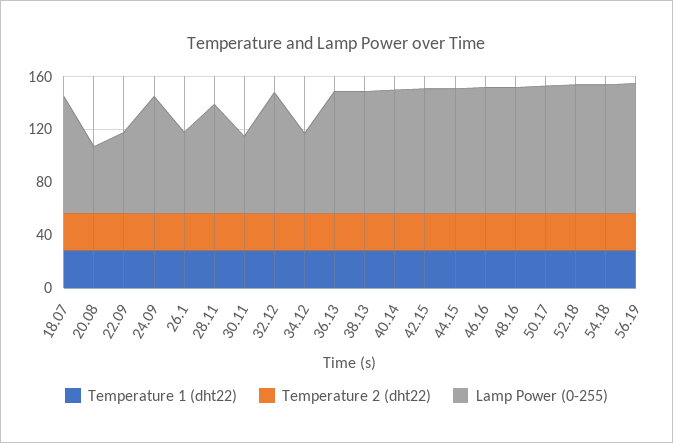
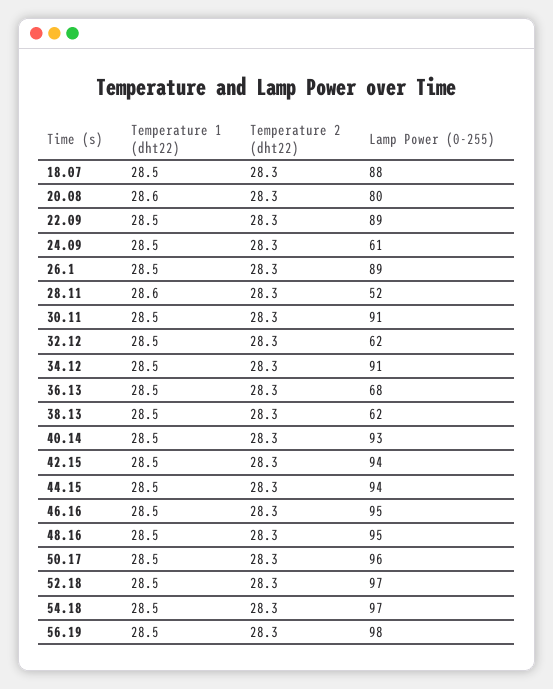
  {
    "Temperature 1 (dht22)": {
      "18.07": 28.5,
      "20.08": 28.6,
      "22.09": 28.5,
      "24.09": 28.5,
      "26.1": 28.5,
      "28.11": 28.6,
      "30.11": 28.5,
      "32.12": 28.5,
      "34.12": 28.5,
      "36.13": 28.5,
      "38.13": 28.5,
      "40.14": 28.5,
      "42.15": 28.5,
      "44.15": 28.5,
      "46.16": 28.5,
      "48.16": 28.5,
      "50.17": 28.5,
      "52.18": 28.5,
      "54.18": 28.5,
      "56.19": 28.5
    },
    "Temperature 2 (dht22)": {
      "18.07": 28.3,
      "20.08": 28.3,
      "22.09": 28.3,
      "24.09": 28.3,
      "26.1": 28.3,
      "28.11": 28.3,
      "30.11": 28.3,
      "32.12": 28.3,
      "34.12": 28.3,
      "36.13": 28.3,
      "38.13": 28.3,
      "40.14": 28.3,
      "42.15": 28.3,
      "44.15": 28.3,
      "46.16": 28.3,
      "48.16": 28.3,
      "50.17": 28.3,
      "52.18": 28.3,
      "54.18": 28.3,
      "56.19": 28.3
    },
    "Lamp Power (0-255)": {
      "18.07": 88,
-     "20.08": 50,
+     "20.08": 80,
-     "22.09": 60,
+     "22.09": 89,
-     "24.09": 90,
+     "24.09": 61,
-     "26.1": 60,
+     "26.1": 89,
-     "28.11": 80,
+     "28.11": 52,
-     "30.11": 60,
+     "30.11": 91,
-     "32.12": 90,
+     "32.12": 62,
-     "34.12": 60,
+     "34.12": 91,
-     "36.13": 90,
+     "36.13": 68,
-     "38.13": 90,
+     "38.13": 62,
      "40.14": 93,
      "42.15": 94,
      "44.15": 94,
      "46.16": 95,
      "48.16": 95,
      "50.17": 96,
      "52.18": 97,
      "54.18": 97,
      "56.19": 98
    }
  }

